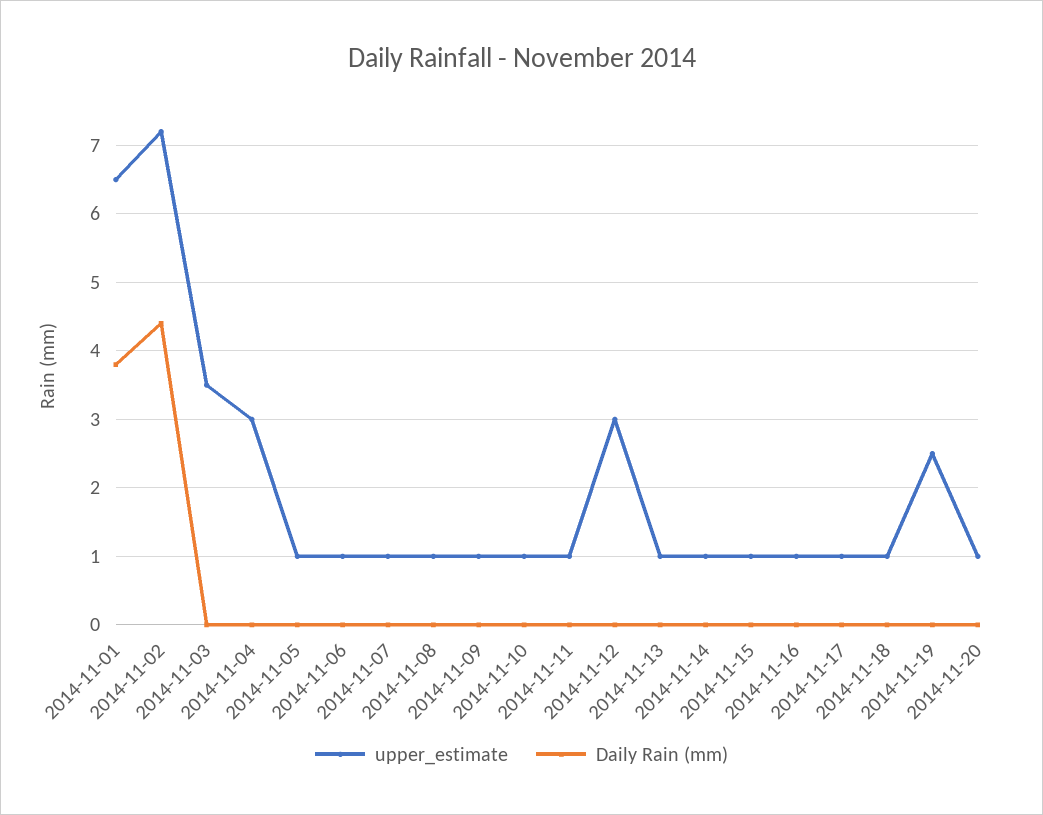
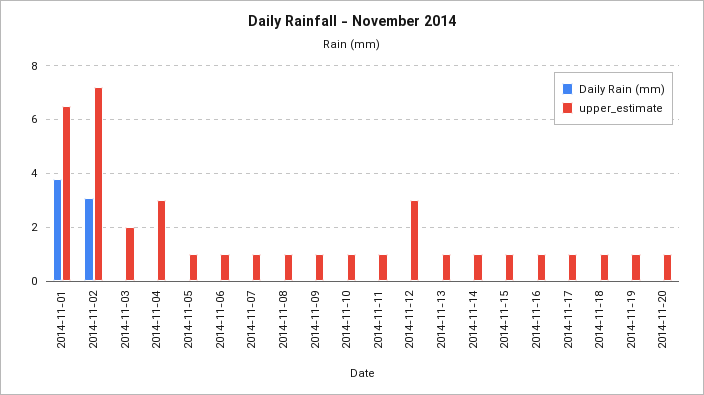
  {
    "upper_estimate": {
      "2014-11-01": 6.5,
      "2014-11-02": 7.2,
-     "2014-11-03": 3.5,
+     "2014-11-03": 2,
      "2014-11-04": 3,
      "2014-11-05": 1,
      "2014-11-06": 1,
      "2014-11-07": 1,
      "2014-11-08": 1,
      "2014-11-09": 1,
      "2014-11-10": 1,
      "2014-11-11": 1,
      "2014-11-12": 3,
      "2014-11-13": 1,
      "2014-11-14": 1,
      "2014-11-15": 1,
      "2014-11-16": 1,
      "2014-11-17": 1,
      "2014-11-18": 1,
-     "2014-11-19": 2.5,
+     "2014-11-19": 1,
      "2014-11-20": 1
    },
    "Daily Rain (mm)": {
      "2014-11-01": 3.8,
-     "2014-11-02": 4.4,
+     "2014-11-02": 3,
      "2014-11-03": 0,
      "2014-11-04": 0,
      "2014-11-05": 0,
      "2014-11-06": 0,
      "2014-11-07": 0,
      "2014-11-08": 0,
      "2014-11-09": 0,
      "2014-11-10": 0,
      "2014-11-11": 0,
      "2014-11-12": 0,
      "2014-11-13": 0,
      "2014-11-14": 0,
      "2014-11-15": 0,
      "2014-11-16": 0,
      "2014-11-17": 0,
      "2014-11-18": 0,
      "2014-11-19": 0,
      "2014-11-20": 0
    }
  }

